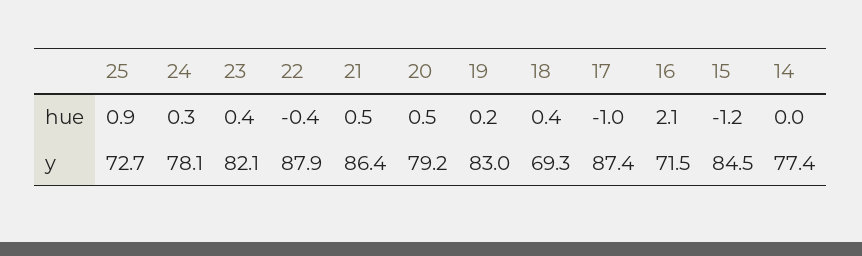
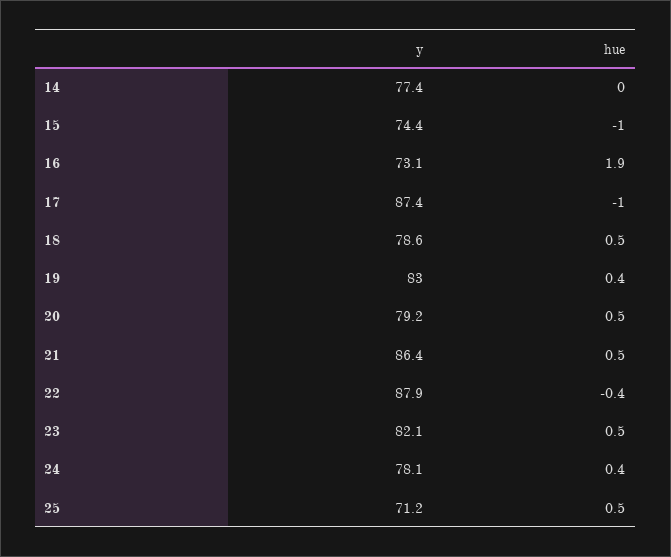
  {
    "25": {
-     "hue": 0.9,
+     "hue": 0.5,
-     "y": 72.7
+     "y": 71.2
    },
    "24": {
-     "hue": 0.3,
+     "hue": 0.4,
      "y": 78.1
    },
    "23": {
-     "hue": 0.4,
+     "hue": 0.5,
      "y": 82.1
    },
    "22": {
      "hue": -0.4,
      "y": 87.9
    },
    "21": {
      "hue": 0.5,
      "y": 86.4
    },
    "20": {
      "hue": 0.5,
      "y": 79.2
    },
    "19": {
-     "hue": 0.2,
+     "hue": 0.4,
      "y": 83
    },
    "18": {
-     "hue": 0.4,
+     "hue": 0.5,
-     "y": 69.3
+     "y": 78.6
    },
    "17": {
      "hue": -1,
      "y": 87.4
    },
    "16": {
-     "hue": 2.1,
+     "hue": 1.9,
-     "y": 71.5
+     "y": 73.1
    },
    "15": {
-     "hue": -1.2,
+     "hue": -1,
-     "y": 84.5
+     "y": 74.4
    },
    "14": {
      "hue": 0,
      "y": 77.4
    }
  }

